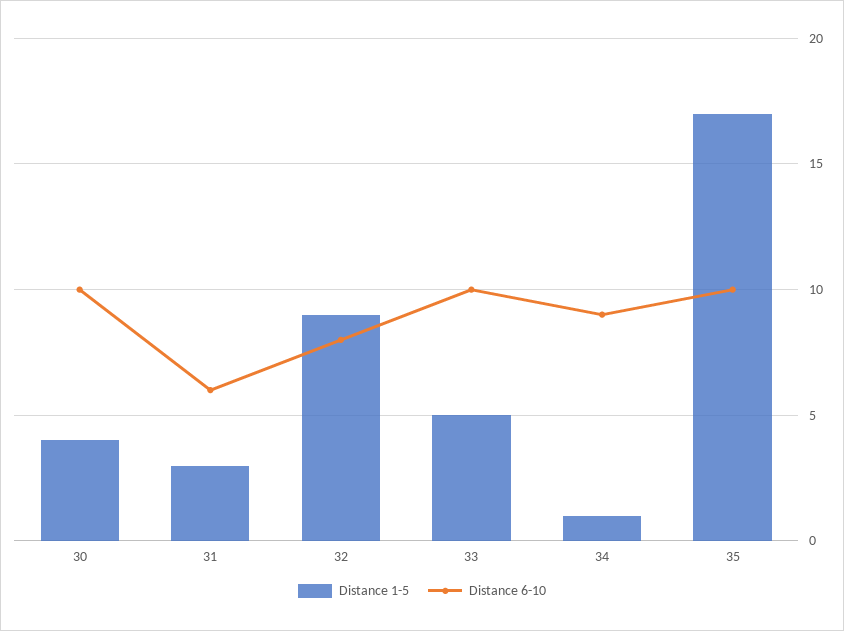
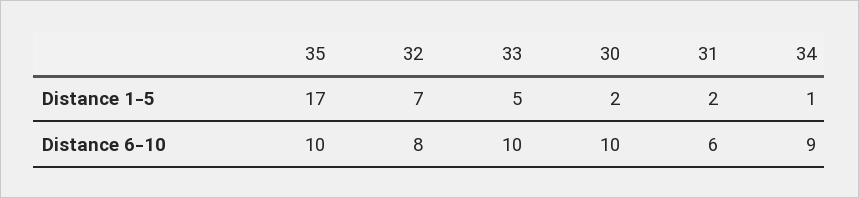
  {
    "Distance 1-5": {
-     "30": 4,
+     "30": 2,
-     "31": 3,
+     "31": 2,
-     "32": 9,
+     "32": 7,
      "33": 5,
      "34": 1,
      "35": 17
    },
    "Distance 6-10": {
      "30": 10,
      "31": 6,
      "32": 8,
      "33": 10,
      "34": 9,
      "35": 10
    }
  }

